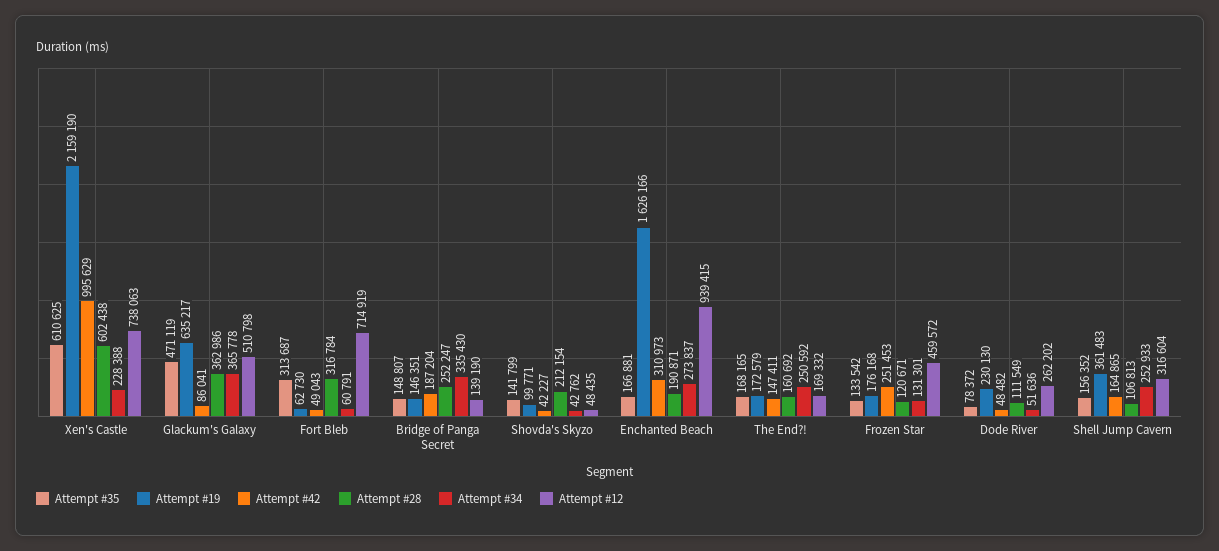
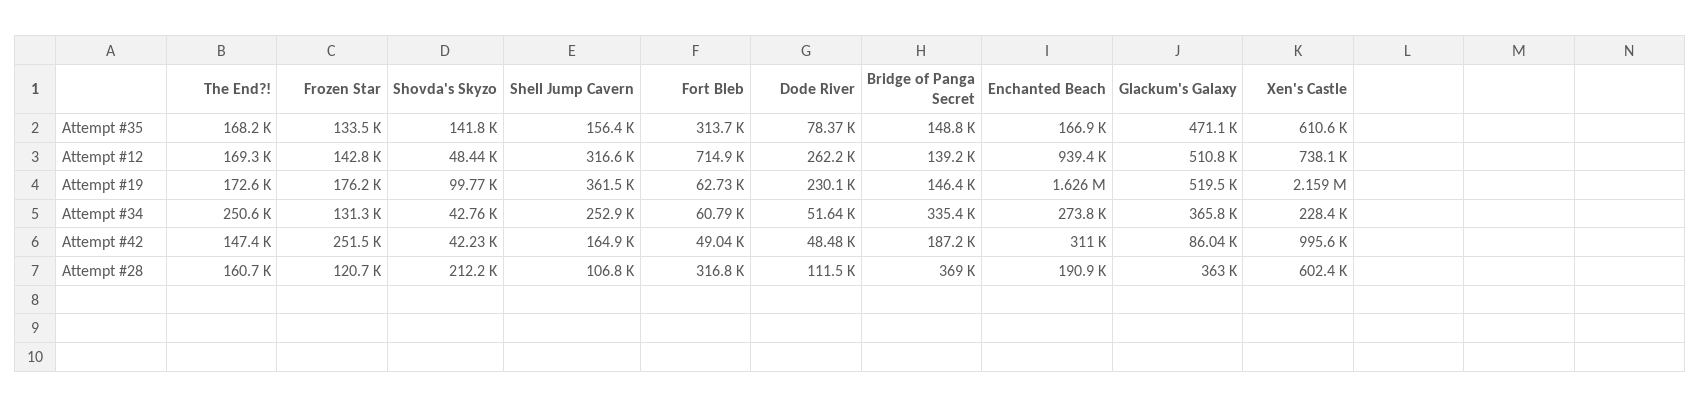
  {
    "Attempt #35": {
      "Xen's Castle": 610625,
      "Glackum's Galaxy": 471119,
      "Fort Bleb": 313687,
      "Bridge of Panga Secret": 148807,
      "Shovda's Skyzo": 141799,
      "Enchanted Beach": 166881,
      "The End?!": 168165,
      "Frozen Star": 133542,
      "Dode River": 78372,
      "Shell Jump Cavern": 156352
    },
    "Attempt #19": {
      "Xen's Castle": 2159190,
-     "Glackum's Galaxy": 635217,
+     "Glackum's Galaxy": 519500,
      "Fort Bleb": 62730,
      "Bridge of Panga Secret": 146351,
      "Shovda's Skyzo": 99771,
      "Enchanted Beach": 1626166,
      "The End?!": 172579,
      "Frozen Star": 176168,
      "Dode River": 230130,
      "Shell Jump Cavern": 361483
    },
    "Attempt #42": {
      "Xen's Castle": 995629,
      "Glackum's Galaxy": 86041,
      "Fort Bleb": 49043,
      "Bridge of Panga Secret": 187204,
      "Shovda's Skyzo": 42227,
      "Enchanted Beach": 310973,
      "The End?!": 147411,
      "Frozen Star": 251453,
      "Dode River": 48482,
      "Shell Jump Cavern": 164865
    },
    "Attempt #28": {
      "Xen's Castle": 602438,
      "Glackum's Galaxy": 362986,
      "Fort Bleb": 316784,
-     "Bridge of Panga Secret": 252247,
+     "Bridge of Panga Secret": 369000,
      "Shovda's Skyzo": 212154,
      "Enchanted Beach": 190871,
      "The End?!": 160692,
      "Frozen Star": 120671,
      "Dode River": 111549,
      "Shell Jump Cavern": 106813
    },
    "Attempt #34": {
      "Xen's Castle": 228388,
      "Glackum's Galaxy": 365778,
      "Fort Bleb": 60791,
      "Bridge of Panga Secret": 335430,
      "Shovda's Skyzo": 42762,
      "Enchanted Beach": 273837,
      "The End?!": 250592,
      "Frozen Star": 131301,
      "Dode River": 51636,
      "Shell Jump Cavern": 252933
    },
    "Attempt #12": {
      "Xen's Castle": 738063,
      "Glackum's Galaxy": 510798,
      "Fort Bleb": 714919,
      "Bridge of Panga Secret": 139190,
      "Shovda's Skyzo": 48435,
      "Enchanted Beach": 939415,
      "The End?!": 169332,
-     "Frozen Star": 459572,
+     "Frozen Star": 142800,
      "Dode River": 262202,
      "Shell Jump Cavern": 316604
    }
  }

